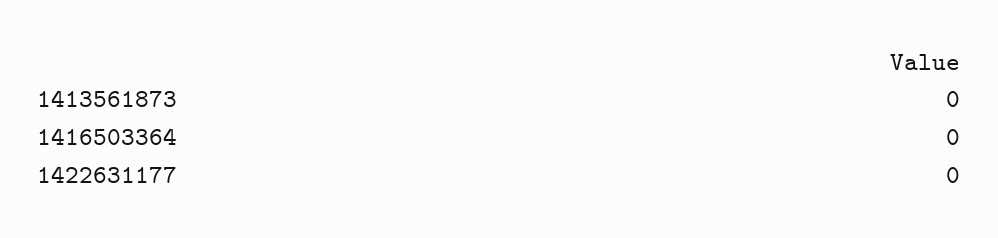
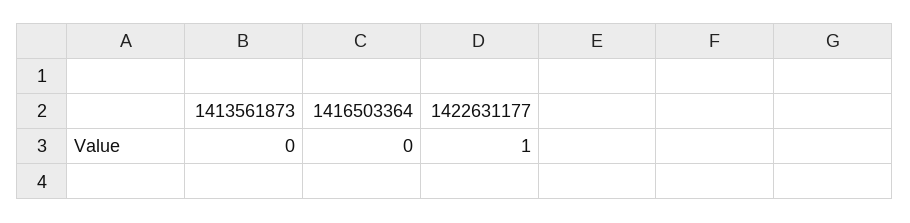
  {
    "1413561873": 0,
    "1416503364": 0,
-   "1422631177": 0
+   "1422631177": 1
  }

